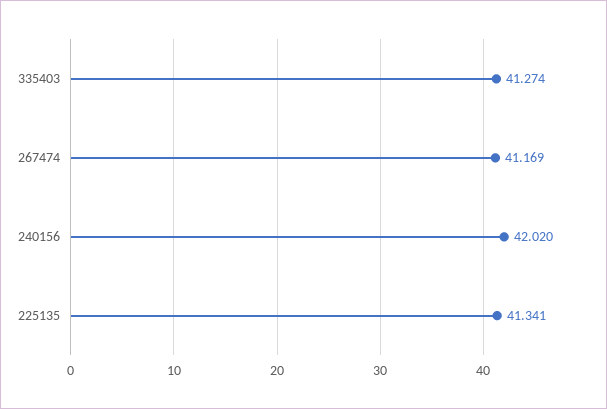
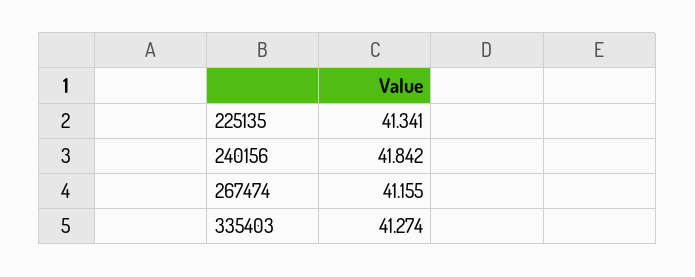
  {
    "335403": 41.274,
-   "267474": 41.169,
+   "267474": 41.155,
-   "240156": 42.02,
+   "240156": 41.842,
    "225135": 41.341
  }

